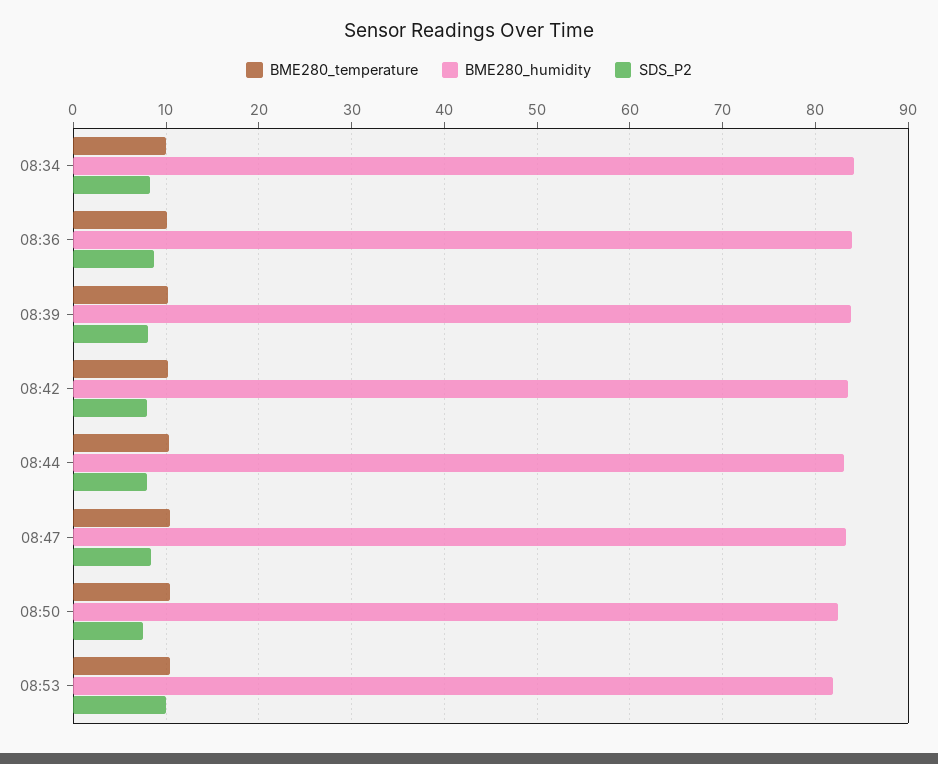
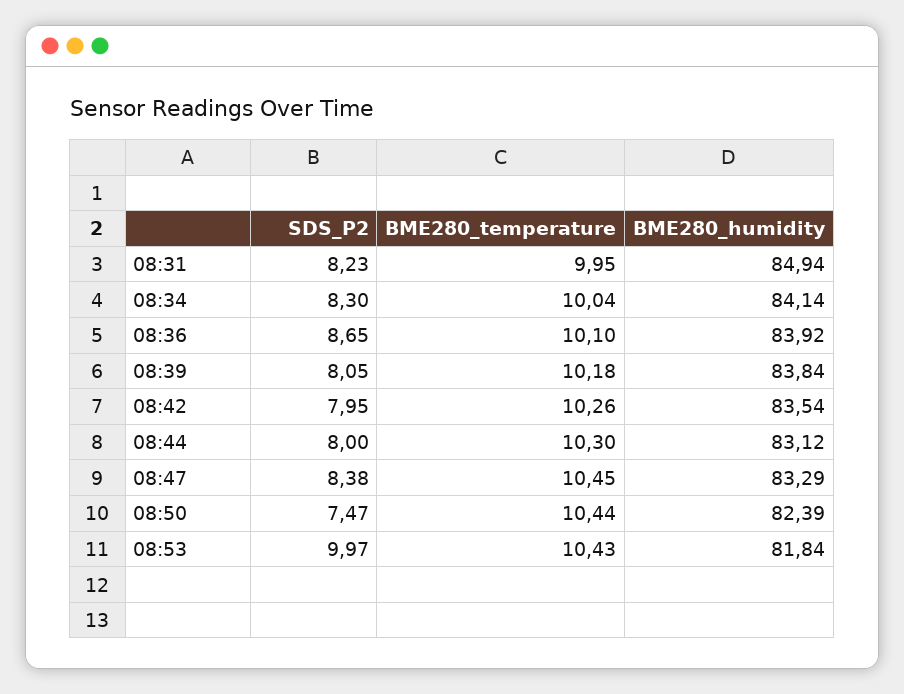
  {
    "BME280_temperature": {
      "08:34": 10.04,
      "08:36": 10.1,
      "08:39": 10.18,
      "08:42": 10.26,
      "08:44": 10.3,
      "08:47": 10.45,
      "08:50": 10.44,
-     "08:53": 10.43
+     "08:53": 10.43,
+     "08:31": 9.95
    },
    "BME280_humidity": {
      "08:34": 84.14,
      "08:36": 83.92,
      "08:39": 83.84,
      "08:42": 83.54,
      "08:44": 83.12,
      "08:47": 83.29,
      "08:50": 82.39,
-     "08:53": 81.84
+     "08:53": 81.84,
+     "08:31": 84.94
    },
    "SDS_P2": {
      "08:34": 8.3,
      "08:36": 8.65,
      "08:39": 8.05,
      "08:42": 7.95,
      "08:44": 8,
      "08:47": 8.38,
      "08:50": 7.47,
-     "08:53": 9.97
+     "08:53": 9.97,
+     "08:31": 8.23
    }
  }

